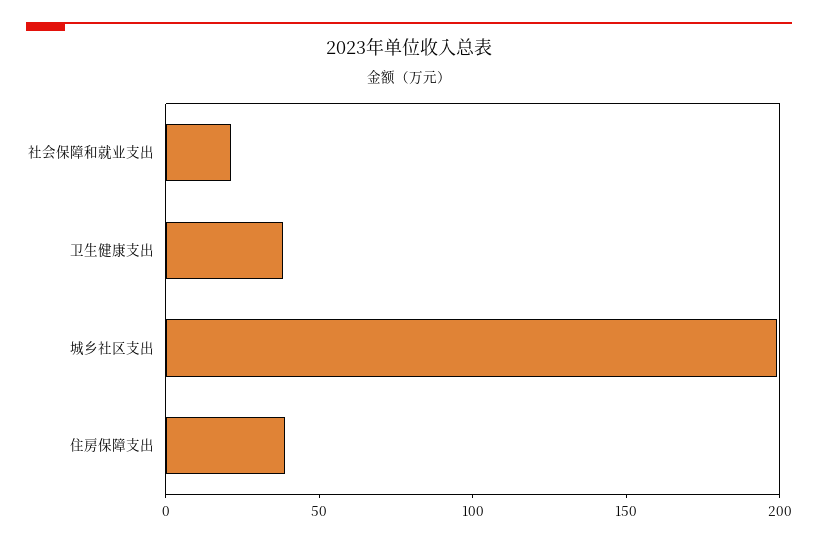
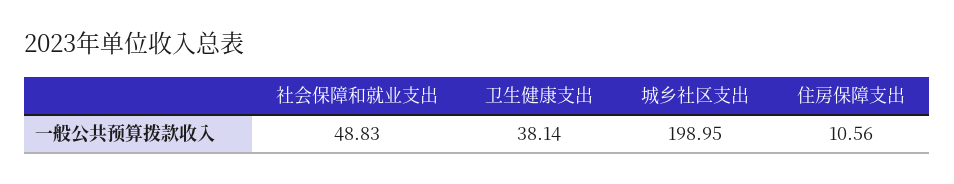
  {
-   "社会保障和就业支出": 20,
+   "社会保障和就业支出": 48.83,
    "卫生健康支出": 38.14,
    "城乡社区支出": 198.95,
-   "住房保障支出": 40
+   "住房保障支出": 10.56
  }

